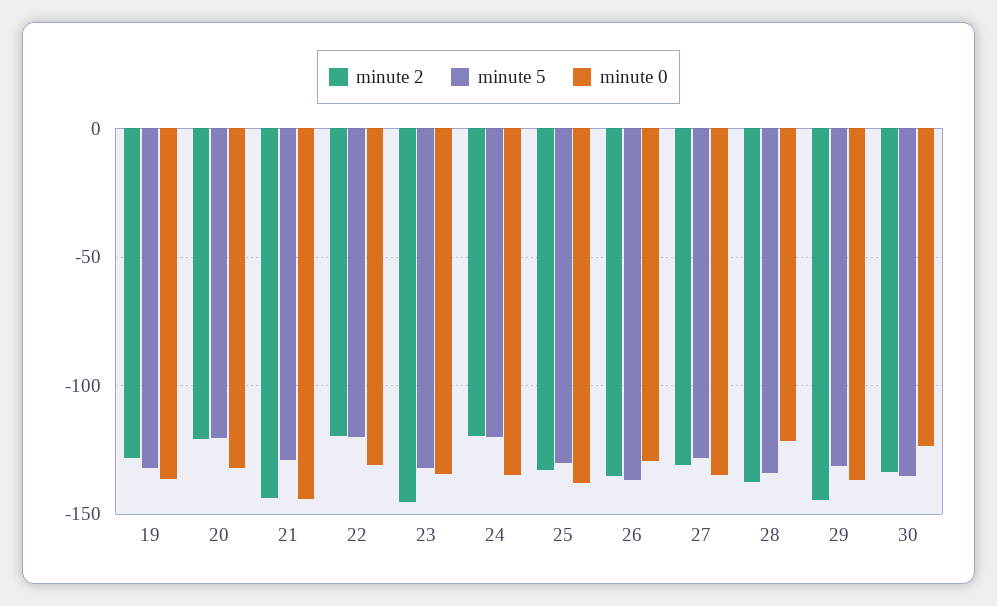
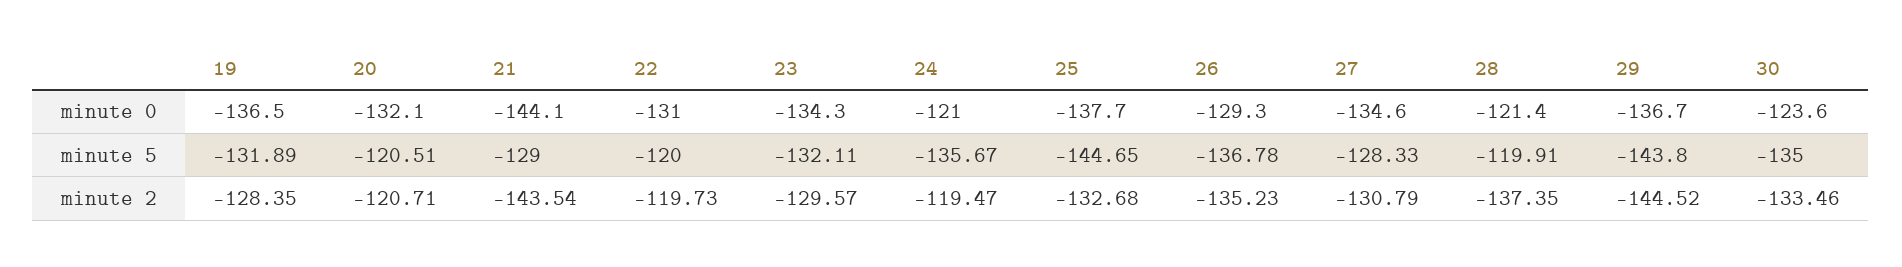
  {
    "minute 2": {
      "19": -128.35,
      "20": -120.71,
      "21": -143.54,
      "22": -119.73,
-     "23": -145,
+     "23": -129.57,
      "24": -119.47,
      "25": -132.68,
      "26": -135.23,
      "27": -130.79,
      "28": -137.35,
      "29": -144.52,
      "30": -133.46
    },
    "minute 5": {
      "19": -131.89,
      "20": -120.51,
      "21": -129,
      "22": -120,
      "23": -132.11,
-     "24": -120,
+     "24": -135.67,
-     "25": -130,
+     "25": -144.65,
      "26": -136.78,
      "27": -128.33,
-     "28": -135,
+     "28": -119.91,
-     "29": -130,
+     "29": -143.8,
      "30": -135
    },
    "minute 0": {
      "19": -136.5,
      "20": -132.1,
      "21": -144.1,
      "22": -131,
      "23": -134.3,
-     "24": -135,
+     "24": -121,
      "25": -137.7,
      "26": -129.3,
      "27": -134.6,
      "28": -121.4,
      "29": -136.7,
      "30": -123.6
    }
  }

